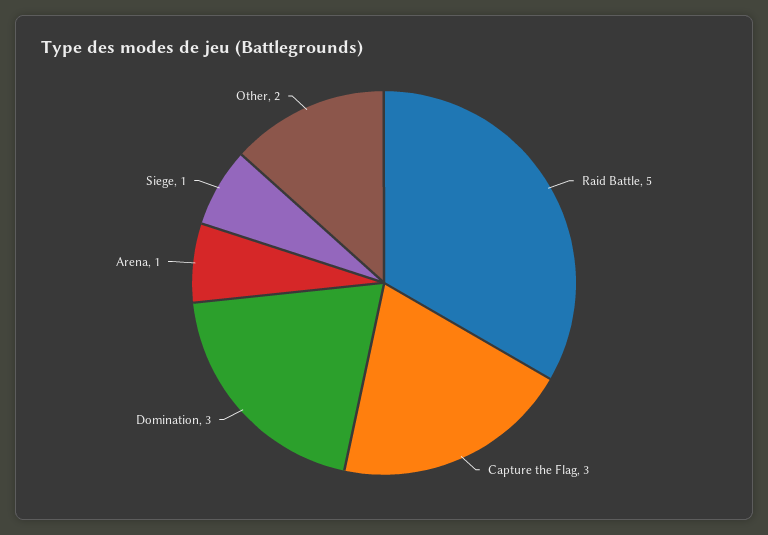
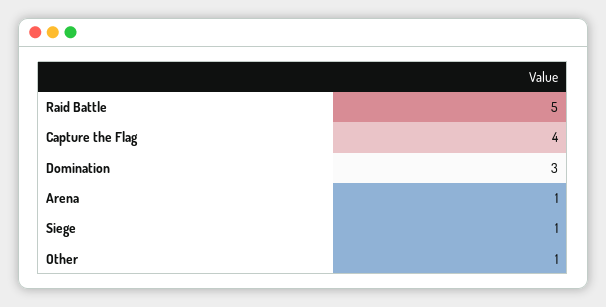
  {
    "Raid Battle": 5,
-   "Capture the Flag": 3,
+   "Capture the Flag": 4,
    "Domination": 3,
    "Arena": 1,
    "Siege": 1,
-   "Other": 2
+   "Other": 1
  }

